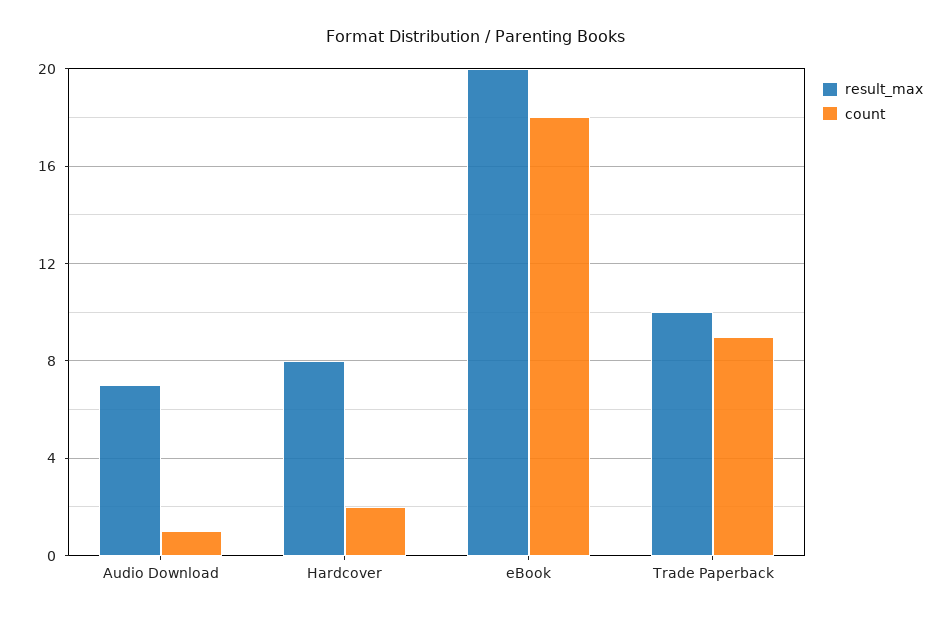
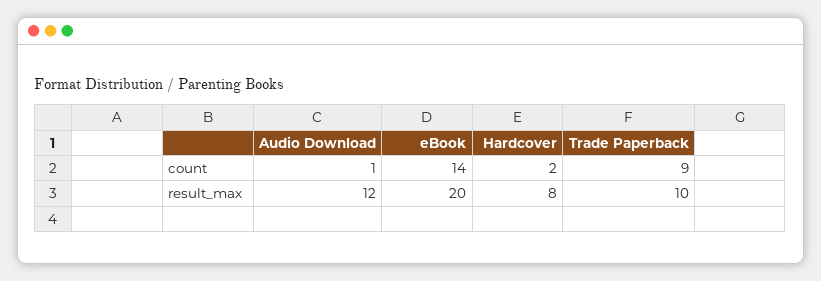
  {
    "result_max": {
-     "Audio Download": 7,
+     "Audio Download": 12,
      "Hardcover": 8,
      "eBook": 20,
      "Trade Paperback": 10
    },
    "count": {
      "Audio Download": 1,
      "Hardcover": 2,
-     "eBook": 18,
+     "eBook": 14,
      "Trade Paperback": 9
    }
  }

